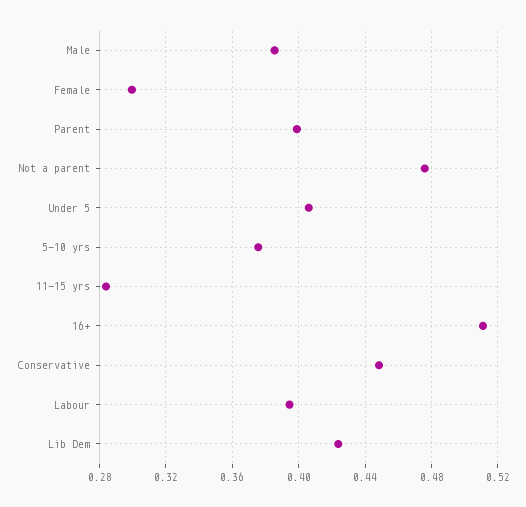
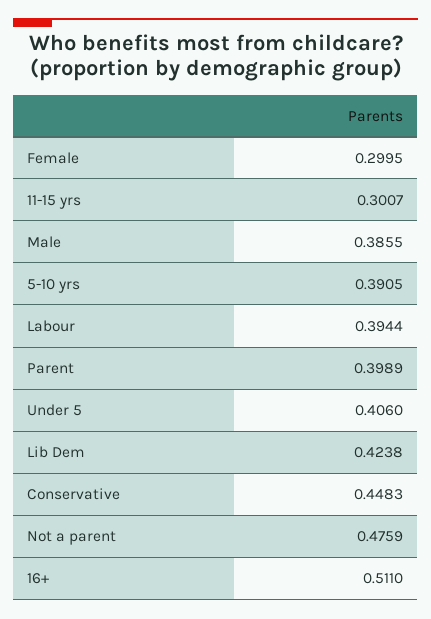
  {
    "Male": 0.3855,
    "Female": 0.2995,
    "Parent": 0.3989,
    "Not a parent": 0.4759,
    "Under 5": 0.406,
-   "5-10 yrs": 0.375,
+   "5-10 yrs": 0.3905,
-   "11-15 yrs": 0.285,
+   "11-15 yrs": 0.3007,
    "16+": 0.511,
    "Conservative": 0.4483,
    "Labour": 0.3944,
    "Lib Dem": 0.4238
  }

